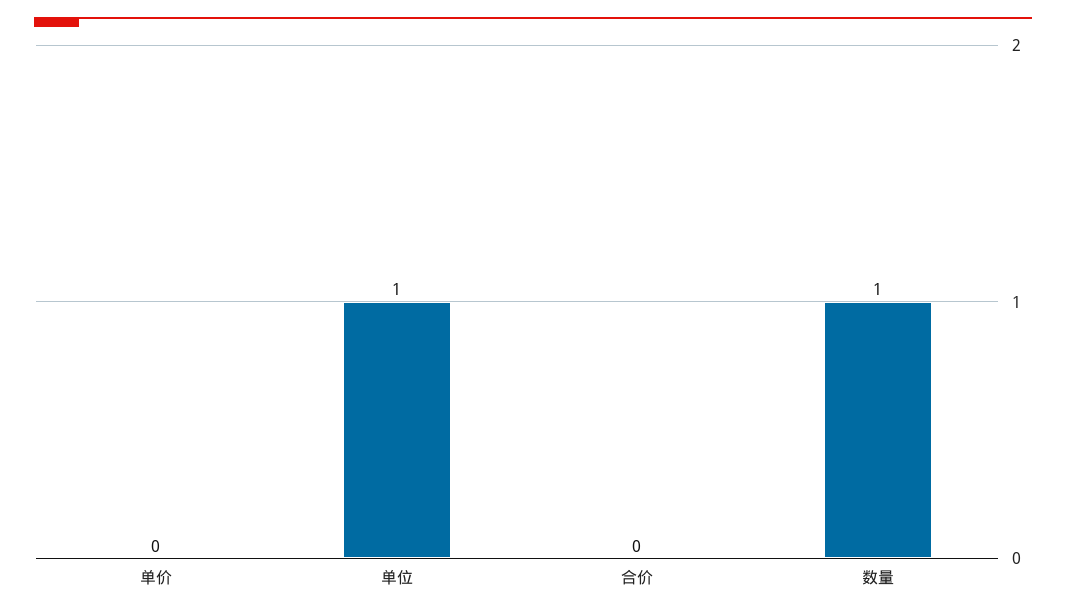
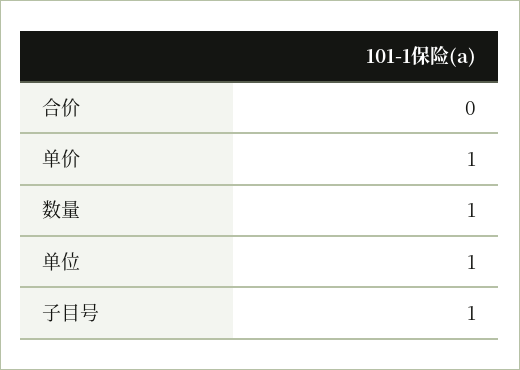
  {
-   "单价": 0,
+   "单价": 1,
    "单位": 1,
    "合价": 0,
-   "数量": 1
+   "数量": 1,
+   "子目号": 1
  }

